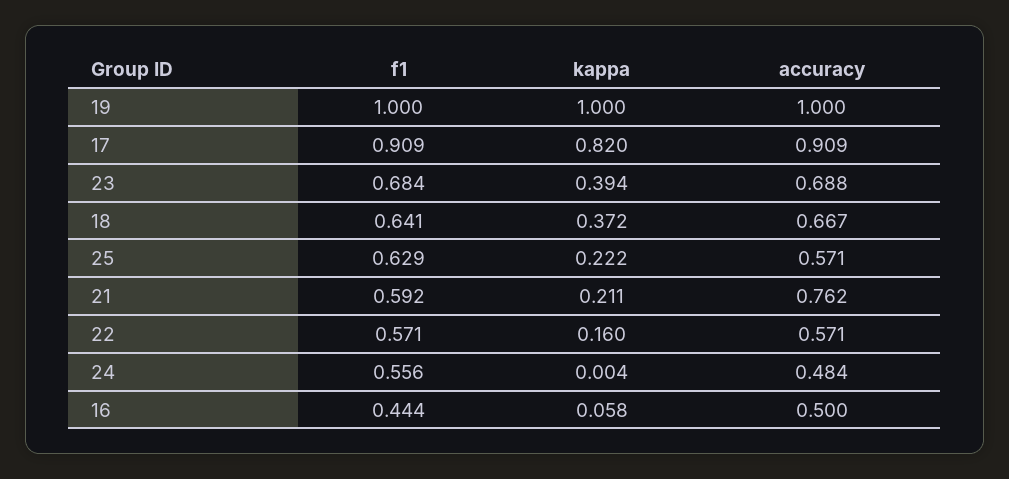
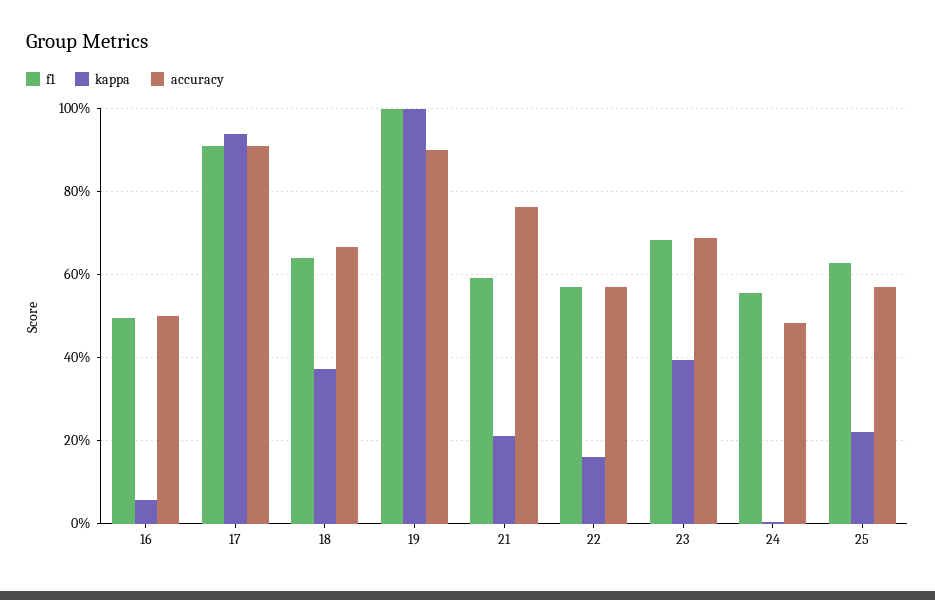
  {
    "f1": {
      "19": 1,
      "17": 0.909,
      "23": 0.684,
      "18": 0.641,
      "25": 0.629,
      "21": 0.592,
      "22": 0.571,
      "24": 0.556,
-     "16": 0.444
+     "16": 0.5
    },
    "kappa": {
      "19": 1,
-     "17": 0.82,
+     "17": 0.94,
      "23": 0.394,
      "18": 0.372,
      "25": 0.222,
      "21": 0.211,
      "22": 0.16,
      "24": 0.004,
      "16": 0.058
    },
    "accuracy": {
-     "19": 1,
+     "19": 0.9,
      "17": 0.909,
      "23": 0.688,
      "18": 0.667,
      "25": 0.571,
      "21": 0.762,
      "22": 0.571,
      "24": 0.484,
      "16": 0.5
    }
  }

